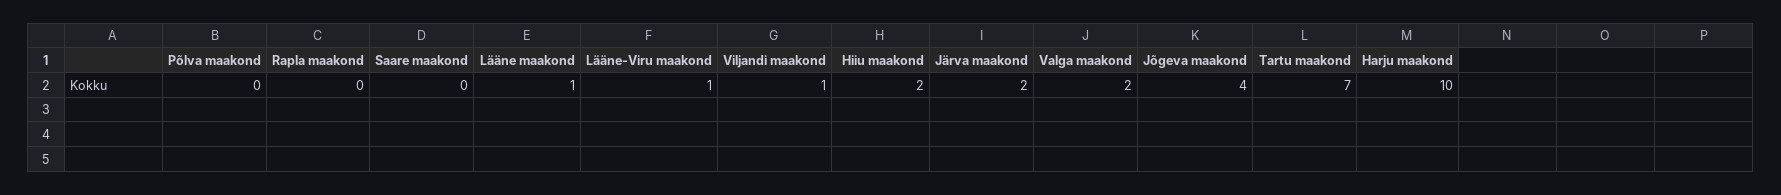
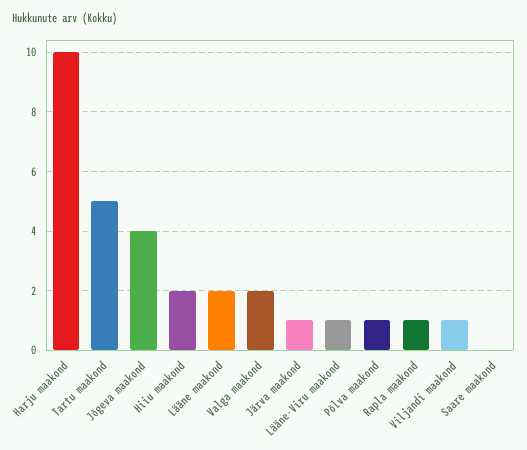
  {
-   "Põlva maakond": 0,
+   "Põlva maakond": 1,
-   "Rapla maakond": 0,
+   "Rapla maakond": 1,
    "Saare maakond": 0,
-   "Lääne maakond": 1,
+   "Lääne maakond": 2,
    "Lääne-Viru maakond": 1,
    "Viljandi maakond": 1,
    "Hiiu maakond": 2,
-   "Järva maakond": 2,
+   "Järva maakond": 1,
    "Valga maakond": 2,
    "Jõgeva maakond": 4,
-   "Tartu maakond": 7,
+   "Tartu maakond": 5,
    "Harju maakond": 10
  }

